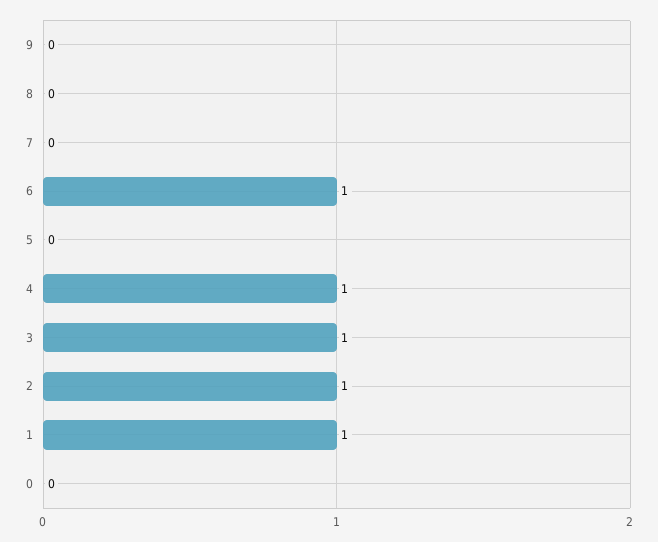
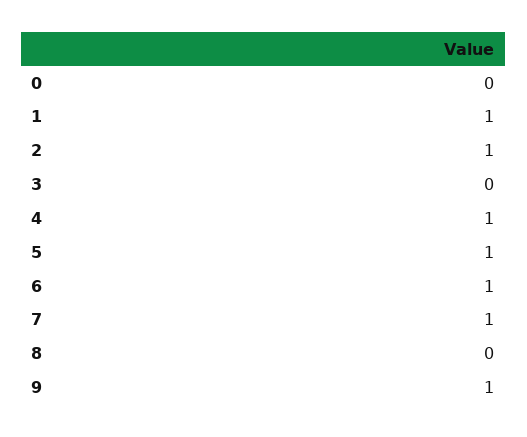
  {
-   "9": 0,
+   "9": 1,
    "8": 0,
-   "7": 0,
+   "7": 1,
    "6": 1,
-   "5": 0,
+   "5": 1,
    "4": 1,
-   "3": 1,
+   "3": 0,
    "2": 1,
    "1": 1,
    "0": 0
  }

